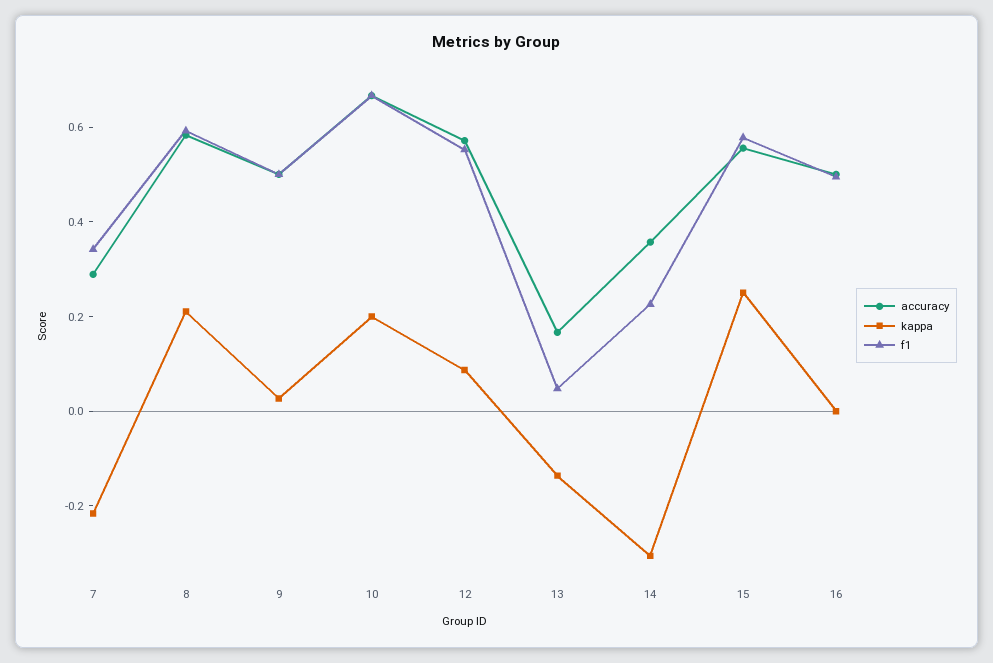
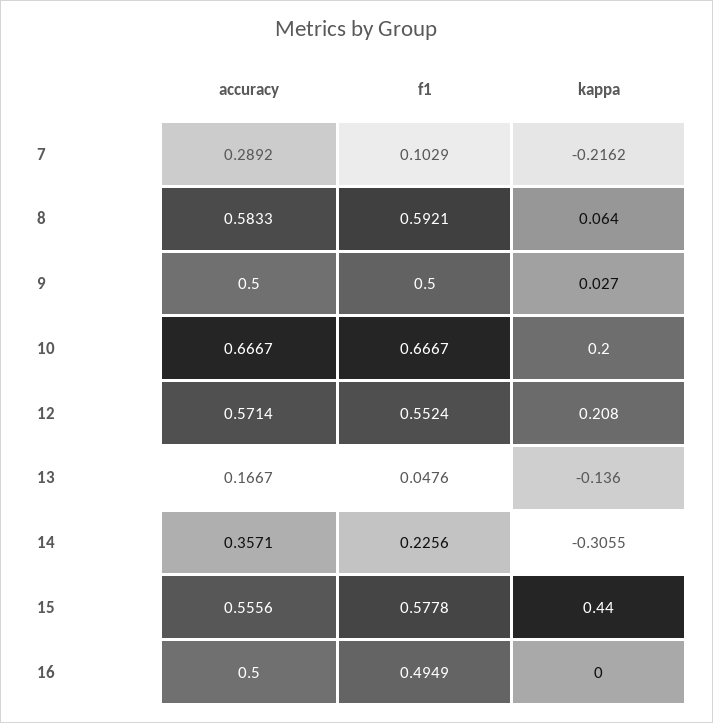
  {
    "accuracy": {
      "7": 0.2892,
      "8": 0.5833,
      "9": 0.5,
      "10": 0.6667,
      "12": 0.5714,
      "13": 0.1667,
      "14": 0.3571,
      "15": 0.5556,
      "16": 0.5
    },
    "kappa": {
      "7": -0.2162,
-     "8": 0.2,
+     "8": 0.064,
      "9": 0.027,
      "10": 0.2,
-     "12": 0.1,
+     "12": 0.208,
      "13": -0.136,
      "14": -0.3055,
-     "15": 0.25,
+     "15": 0.44,
      "16": 0
    },
    "f1": {
-     "7": 0.35,
+     "7": 0.1029,
      "8": 0.5921,
      "9": 0.5,
      "10": 0.6667,
      "12": 0.5524,
      "13": 0.0476,
      "14": 0.2256,
      "15": 0.5778,
      "16": 0.4949
    }
  }

